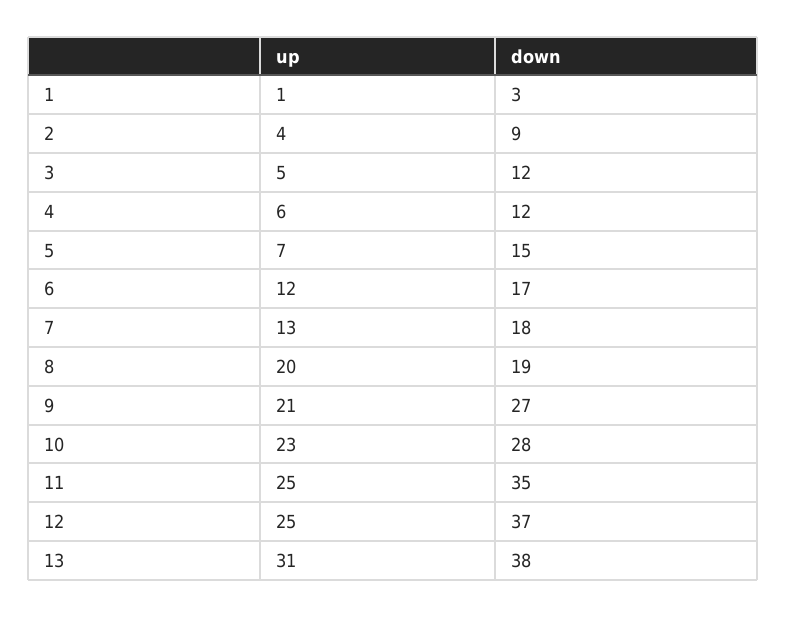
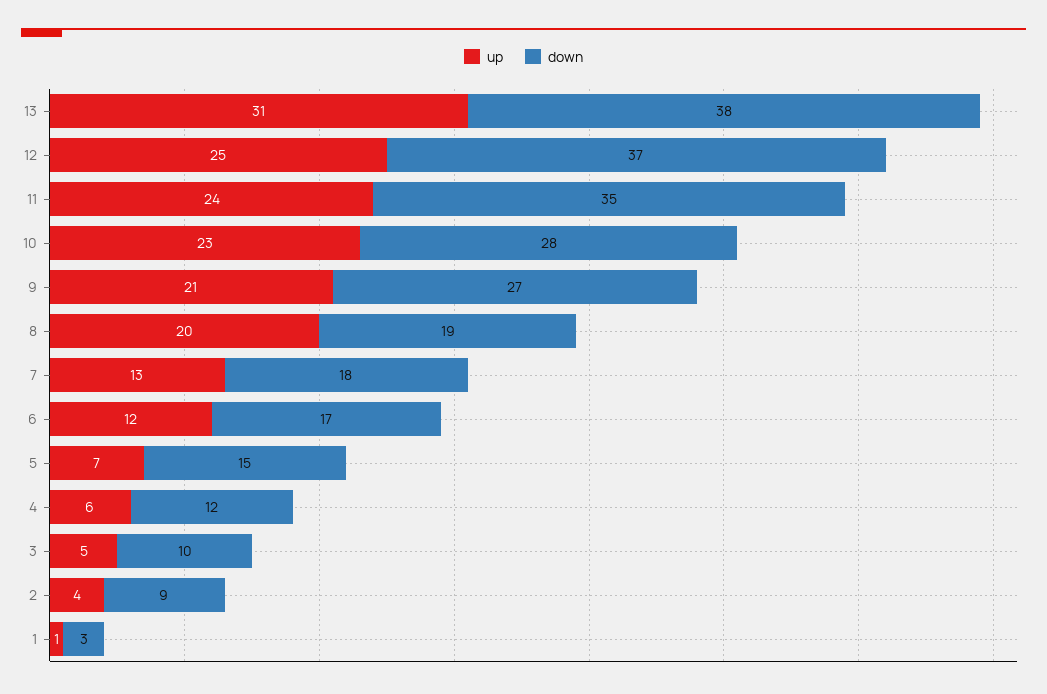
  {
    "up": {
      "1": 1,
      "2": 4,
      "3": 5,
      "4": 6,
      "5": 7,
      "6": 12,
      "7": 13,
      "8": 20,
      "9": 21,
      "10": 23,
-     "11": 25,
+     "11": 24,
      "12": 25,
      "13": 31
    },
    "down": {
      "1": 3,
      "2": 9,
-     "3": 12,
+     "3": 10,
      "4": 12,
      "5": 15,
      "6": 17,
      "7": 18,
      "8": 19,
      "9": 27,
      "10": 28,
      "11": 35,
      "12": 37,
      "13": 38
    }
  }

